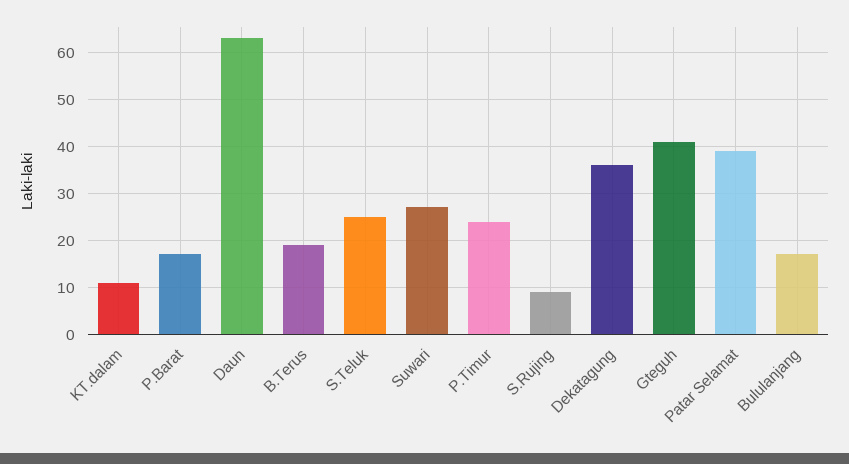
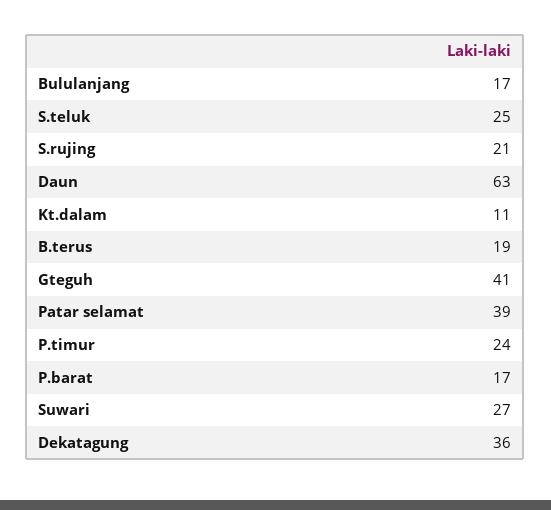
  {
    "KT.dalam": 11,
    "P.Barat": 17,
    "Daun": 63,
    "B.Terus": 19,
    "S.Teluk": 25,
    "Suwari": 27,
    "P.Timur": 24,
-   "S.Rujing": 10,
+   "S.Rujing": 21,
    "Dekatagung": 36,
    "Gteguh": 41,
    "Patar Selamat": 39,
    "Bululanjang": 17
  }

